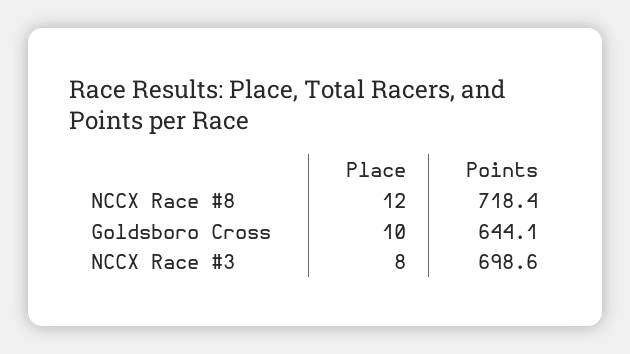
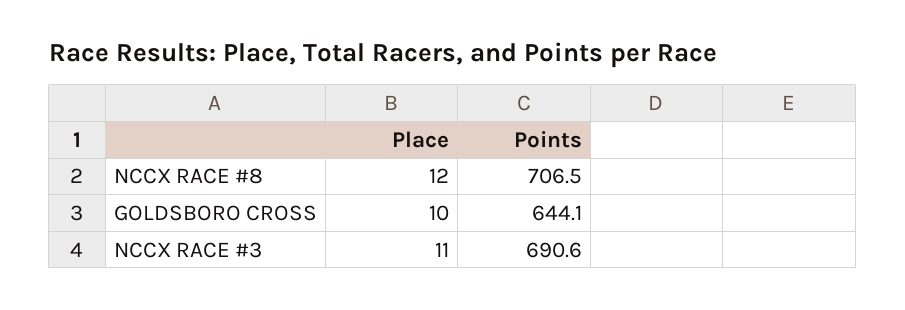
  {
    "Place": {
      "NCCX Race #8": 12,
      "Goldsboro Cross": 10,
-     "NCCX Race #3": 8
+     "NCCX Race #3": 11
    },
    "Points": {
-     "NCCX Race #8": 718.4,
+     "NCCX Race #8": 706.5,
      "Goldsboro Cross": 644.1,
-     "NCCX Race #3": 698.6
+     "NCCX Race #3": 690.6
    }
  }

